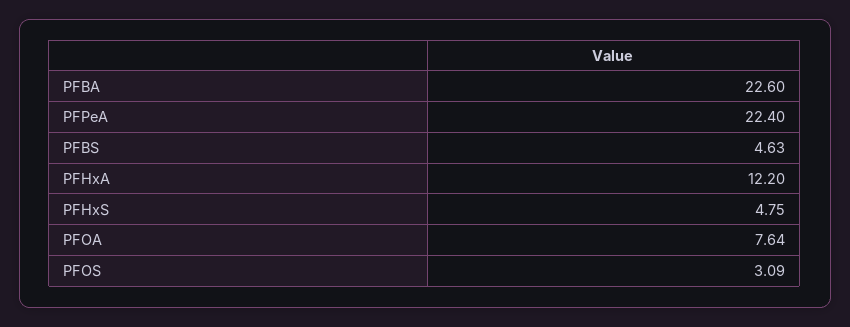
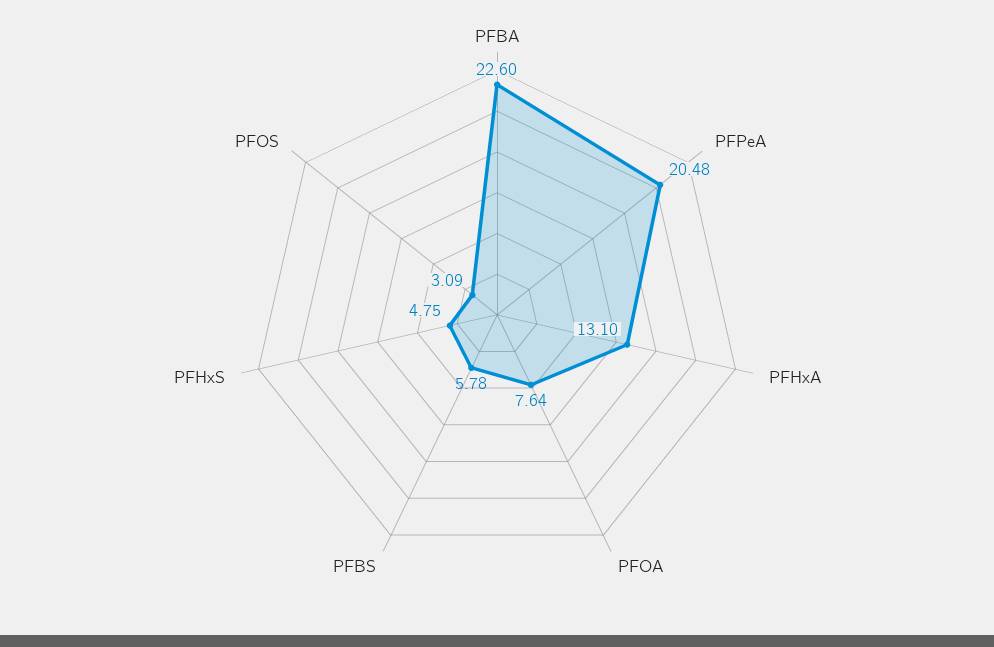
  {
    "PFBA": 22.6,
-   "PFPeA": 22.4,
+   "PFPeA": 20.48,
-   "PFBS": 4.63,
+   "PFBS": 5.78,
-   "PFHxA": 12.2,
+   "PFHxA": 13.1,
    "PFHxS": 4.75,
    "PFOA": 7.64,
    "PFOS": 3.09
  }

